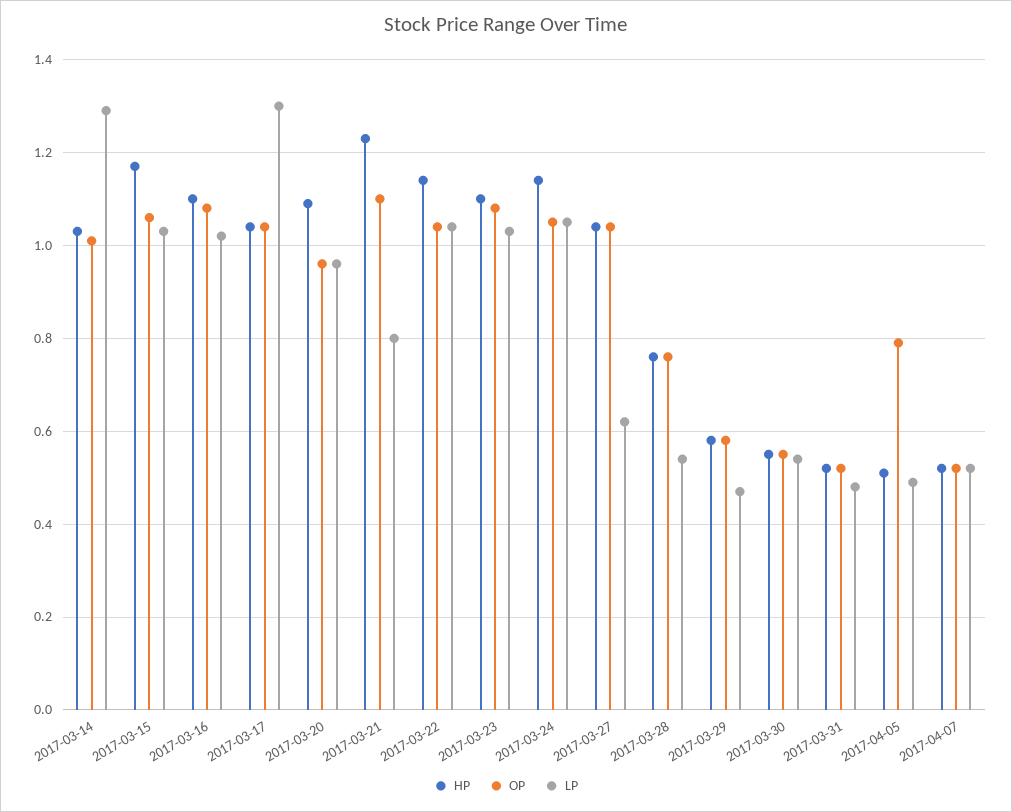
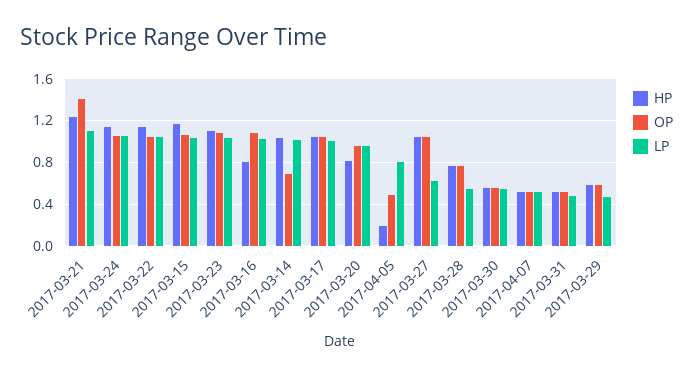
  {
    "HP": {
      "2017-03-14": 1.05,
      "2017-03-15": 1.15,
-     "2017-03-16": 1.1,
+     "2017-03-16": 0.8,
      "2017-03-17": 1.05,
-     "2017-03-20": 1.1,
+     "2017-03-20": 0.8,
      "2017-03-21": 1.25,
      "2017-03-22": 1.15,
      "2017-03-23": 1.1,
      "2017-03-24": 1.15,
      "2017-03-27": 1.05,
      "2017-03-28": 0.75,
      "2017-03-29": 0.6,
      "2017-03-30": 0.55,
      "2017-03-31": 0.5,
-     "2017-04-05": 0.5,
+     "2017-04-05": 0.2,
      "2017-04-07": 0.5
    },
    "OP": {
-     "2017-03-14": 1,
+     "2017-03-14": 0.7,
      "2017-03-15": 1.05,
      "2017-03-16": 1.1,
      "2017-03-17": 1.05,
      "2017-03-20": 0.95,
-     "2017-03-21": 1.1,
+     "2017-03-21": 1.4,
      "2017-03-22": 1.05,
      "2017-03-23": 1.1,
      "2017-03-24": 1.05,
      "2017-03-27": 1.05,
      "2017-03-28": 0.75,
      "2017-03-29": 0.6,
      "2017-03-30": 0.55,
      "2017-03-31": 0.5,
-     "2017-04-05": 0.8,
+     "2017-04-05": 0.5,
      "2017-04-07": 0.5
    },
    "LP": {
-     "2017-03-14": 1.3,
+     "2017-03-14": 1,
      "2017-03-15": 1.05,
      "2017-03-16": 1,
-     "2017-03-17": 1.3,
+     "2017-03-17": 1,
      "2017-03-20": 0.95,
-     "2017-03-21": 0.8,
+     "2017-03-21": 1.1,
      "2017-03-22": 1.05,
      "2017-03-23": 1.05,
      "2017-03-24": 1.05,
      "2017-03-27": 0.6,
      "2017-03-28": 0.55,
      "2017-03-29": 0.45,
      "2017-03-30": 0.55,
      "2017-03-31": 0.5,
-     "2017-04-05": 0.5,
+     "2017-04-05": 0.8,
      "2017-04-07": 0.5
    }
  }

